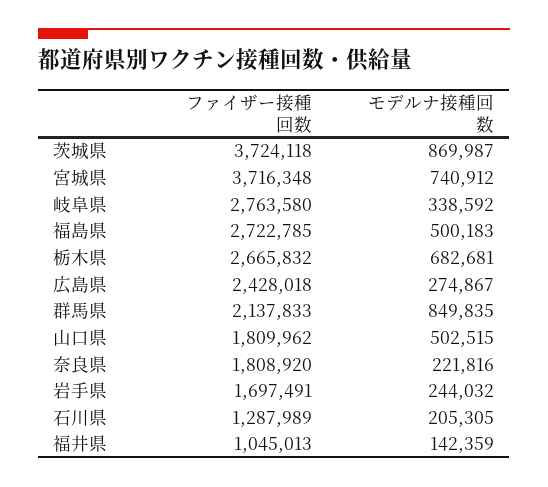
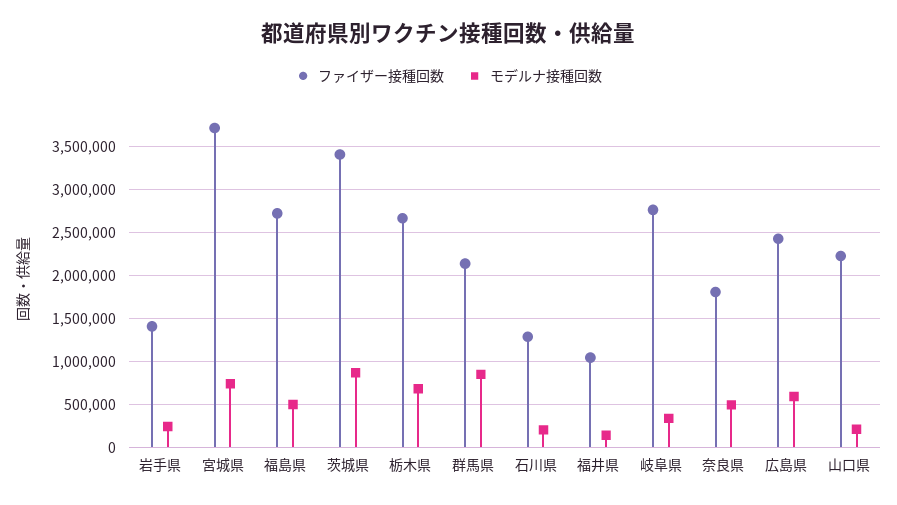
  {
    "ファイザー接種回数": {
-     "茨城県": 3724118,
+     "茨城県": 3400000,
      "宮城県": 3716348,
      "岐阜県": 2763580,
      "福島県": 2722785,
      "栃木県": 2665832,
      "広島県": 2428018,
      "群馬県": 2137833,
-     "山口県": 1809962,
+     "山口県": 2200000,
      "奈良県": 1808920,
-     "岩手県": 1697491,
+     "岩手県": 1400000,
      "石川県": 1287989,
      "福井県": 1045013
    },
    "モデルナ接種回数": {
      "茨城県": 869987,
      "宮城県": 740912,
      "岐阜県": 338592,
      "福島県": 500183,
      "栃木県": 682681,
-     "広島県": 274867,
+     "広島県": 600000,
      "群馬県": 849835,
-     "山口県": 502515,
+     "山口県": 200000,
-     "奈良県": 221816,
+     "奈良県": 500000,
      "岩手県": 244032,
      "石川県": 205305,
      "福井県": 142359
    }
  }

